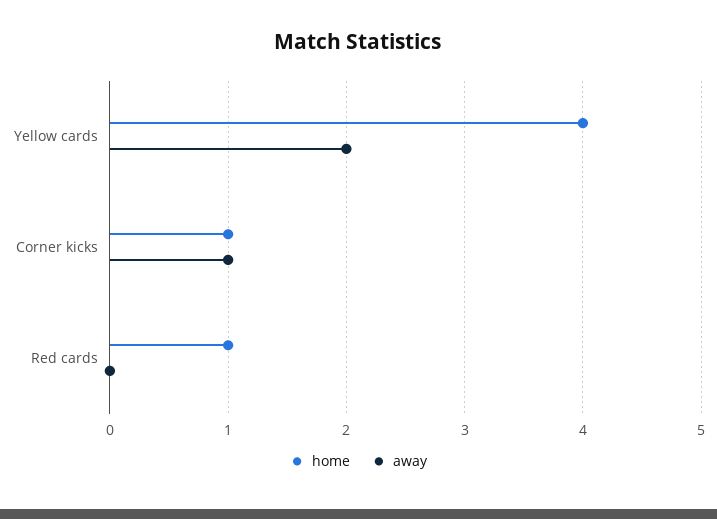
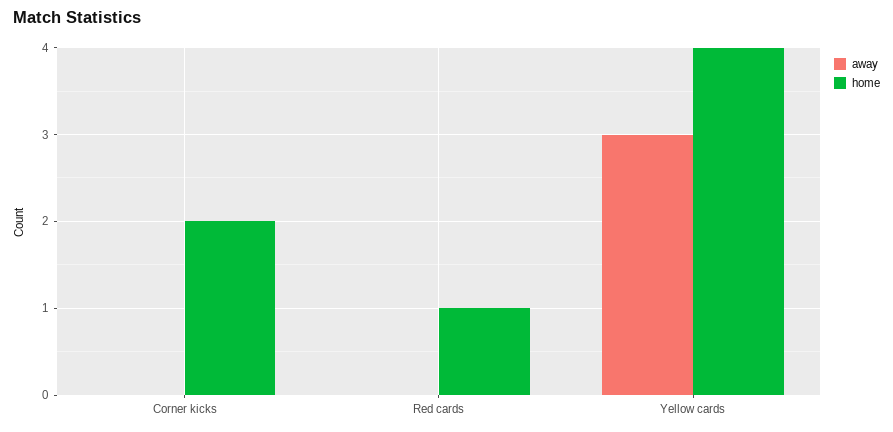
  {
    "home": {
      "Yellow cards": 4,
-     "Corner kicks": 1,
+     "Corner kicks": 2,
      "Red cards": 1
    },
    "away": {
-     "Yellow cards": 2,
+     "Yellow cards": 3,
-     "Corner kicks": 1,
+     "Corner kicks": 0,
      "Red cards": 0
    }
  }

